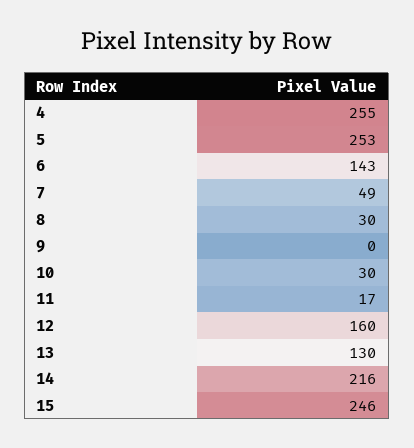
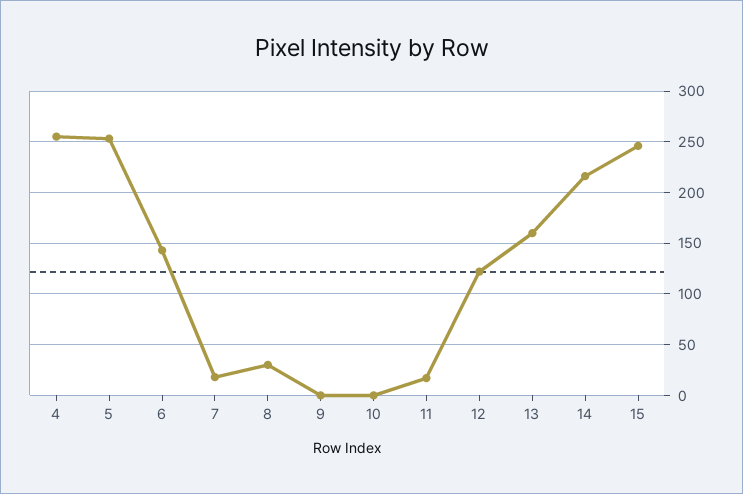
  {
    "4": 255,
    "5": 253,
    "6": 143,
-   "7": 49,
+   "7": 20,
    "8": 30,
    "9": 0,
-   "10": 30,
+   "10": 0,
    "11": 17,
-   "12": 160,
+   "12": 120,
-   "13": 130,
+   "13": 160,
    "14": 216,
    "15": 246
  }

